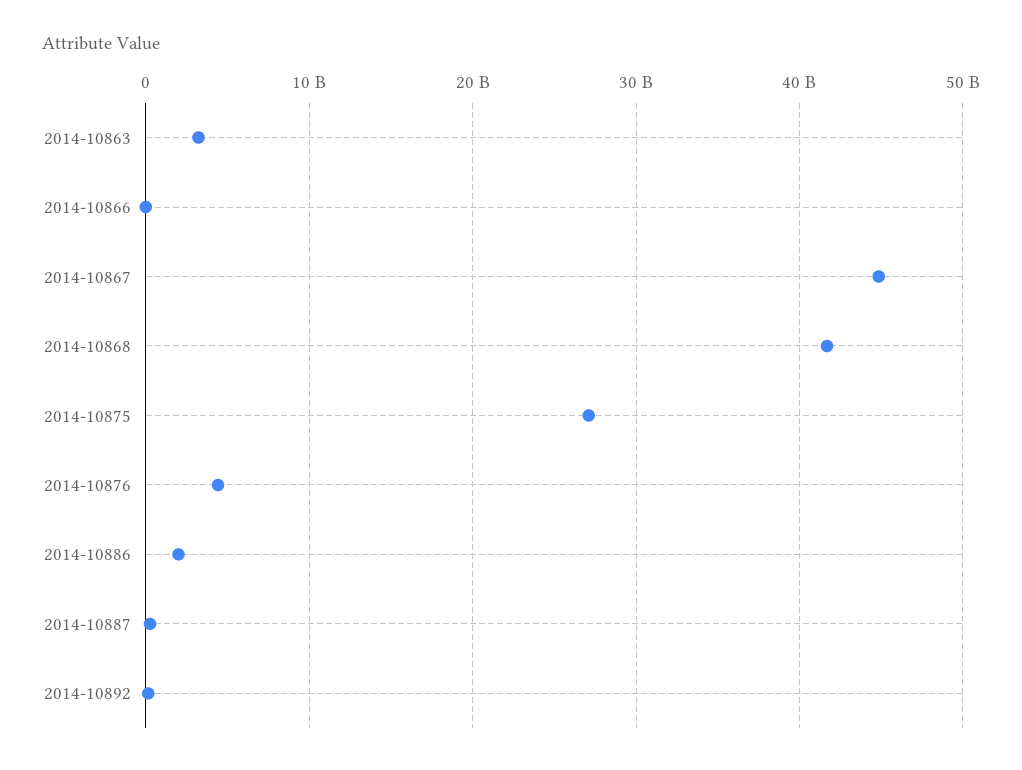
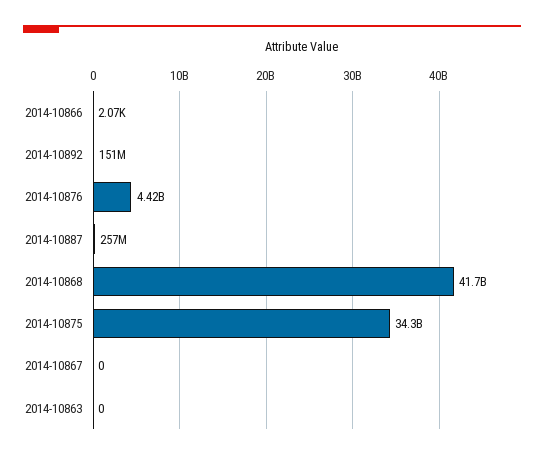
  {
-   "2014-10863": 3000000000,
+   "2014-10863": 0,
    "2014-10866": 2070,
-   "2014-10867": 45000000000,
+   "2014-10867": 0,
    "2014-10868": 41700000000,
-   "2014-10875": 27000000000,
+   "2014-10875": 34300000000,
    "2014-10876": 4420000000,
-   "2014-10886": 2000000000,
    "2014-10887": 257000000,
    "2014-10892": 151000000
  }

